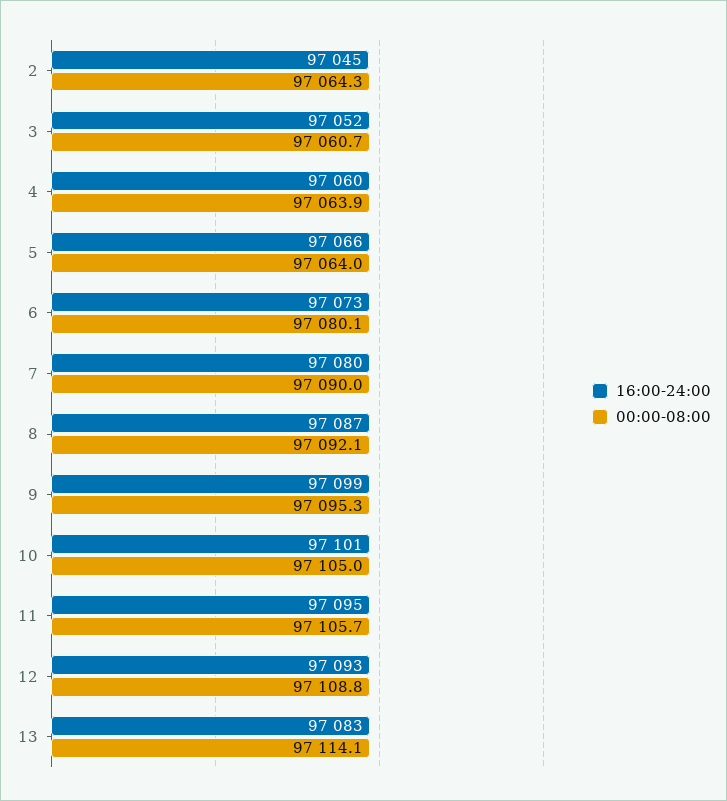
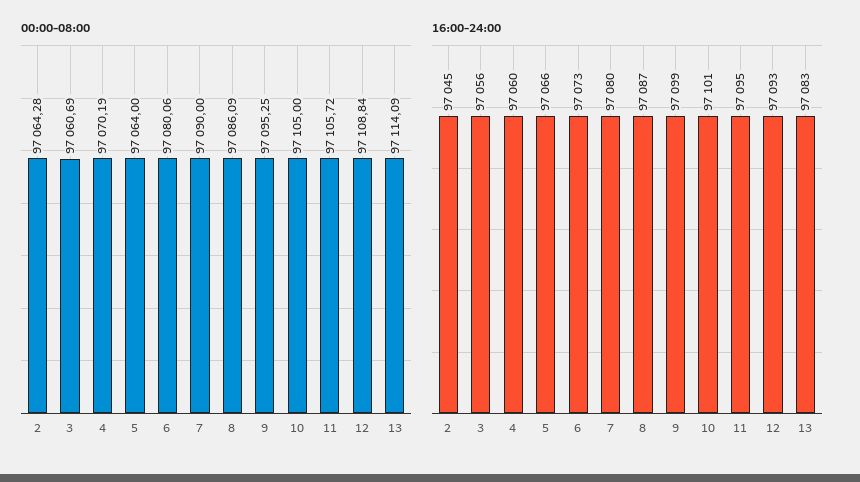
  {
    "16:00-24:00": {
      "2": 97045,
-     "3": 97052,
+     "3": 97056,
      "4": 97060,
      "5": 97066,
      "6": 97073,
      "7": 97080,
      "8": 97087,
      "9": 97099,
      "10": 97101,
      "11": 97095,
      "12": 97093,
      "13": 97083
    },
    "00:00-08:00": {
      "2": 97064.28,
      "3": 97060.69,
-     "4": 97063.9,
+     "4": 97070.19,
      "5": 97064,
      "6": 97080.06,
      "7": 97090,
-     "8": 97092.1,
+     "8": 97086.09,
      "9": 97095.25,
      "10": 97105,
      "11": 97105.72,
      "12": 97108.84,
      "13": 97114.09
    }
  }

